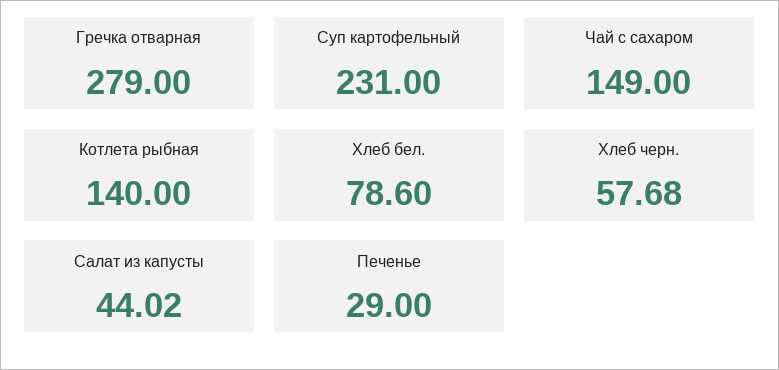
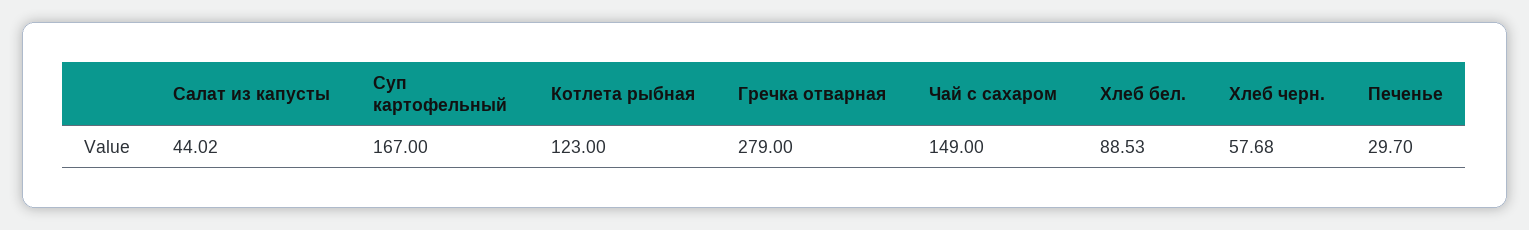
  {
    "Гречка отварная": 279,
-   "Суп картофельный": 231,
+   "Суп картофельный": 167,
    "Чай с сахаром": 149,
-   "Котлета рыбная": 140,
+   "Котлета рыбная": 123,
-   "Хлеб бел.": 78.6,
+   "Хлеб бел.": 88.53,
    "Хлеб черн.": 57.68,
    "Салат из капусты": 44.02,
-   "Печенье": 29
+   "Печенье": 29.7
  }

